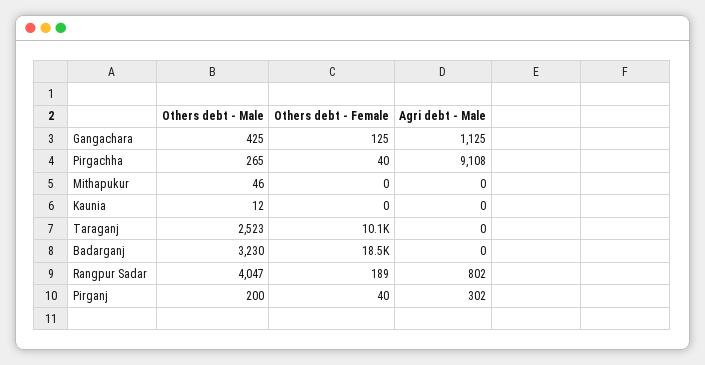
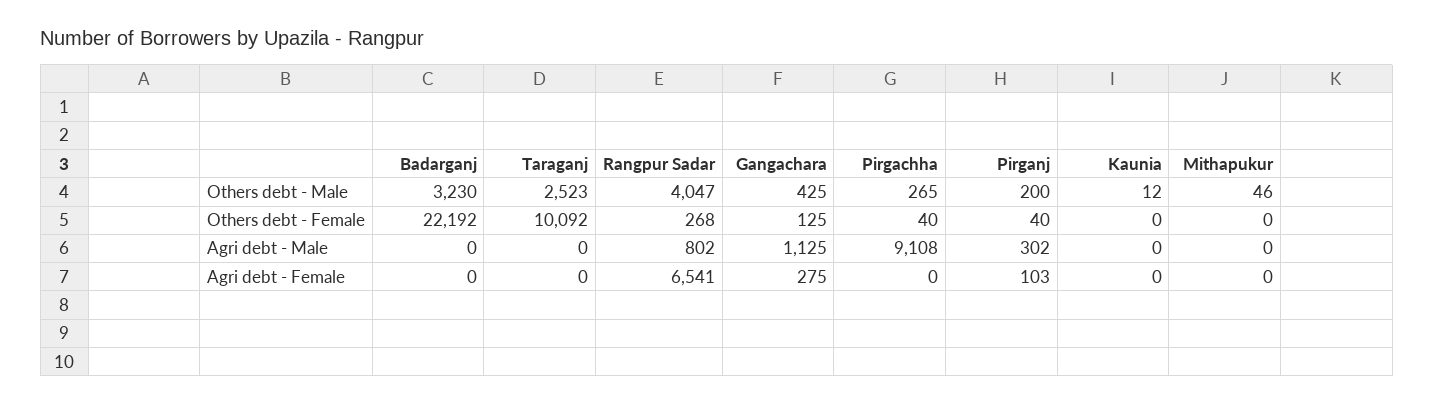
  {
    "Others debt - Male": {
      "Gangachara": 425,
      "Pirgachha": 265,
      "Mithapukur": 46,
      "Kaunia": 12,
      "Taraganj": 2523,
      "Badarganj": 3230,
      "Rangpur Sadar": 4047,
      "Pirganj": 200
    },
    "Others debt - Female": {
      "Gangachara": 125,
      "Pirgachha": 40,
      "Mithapukur": 0,
      "Kaunia": 0,
      "Taraganj": 10092,
-     "Badarganj": 18500,
+     "Badarganj": 22192,
-     "Rangpur Sadar": 189,
+     "Rangpur Sadar": 268,
      "Pirganj": 40
    },
    "Agri debt - Male": {
      "Gangachara": 1125,
      "Pirgachha": 9108,
      "Mithapukur": 0,
      "Kaunia": 0,
      "Taraganj": 0,
      "Badarganj": 0,
      "Rangpur Sadar": 802,
      "Pirganj": 302
-   }
+   },
+   "Agri debt - Female": {
+     "Badarganj": 0,
+     "Taraganj": 0,
+     "Rangpur Sadar": 6541,
+     "Gangachara": 275,
+     "Pirgachha": 0,
+     "Pirganj": 103,
+     "Kaunia": 0,
+     "Mithapukur": 0
+   }
  }

